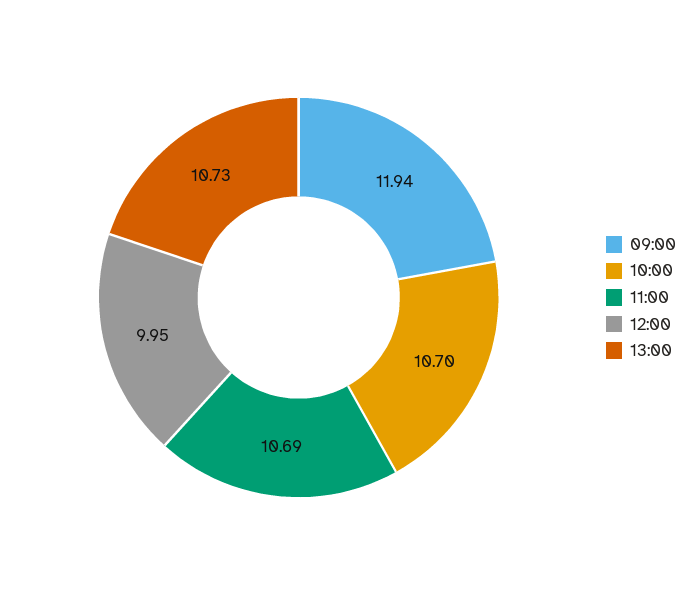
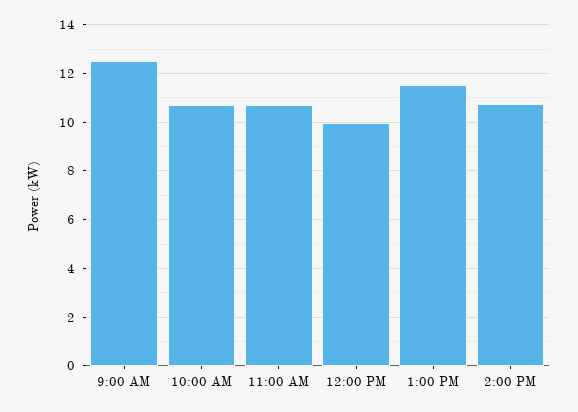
  {
-   "09:00": 11.94,
+   "09:00": 12.5,
    "10:00": 10.7,
    "11:00": 10.69,
    "12:00": 9.95,
-   "13:00": 10.73
+   "13:00": 11.5,
+   "2:00 PM": 10.75
  }

